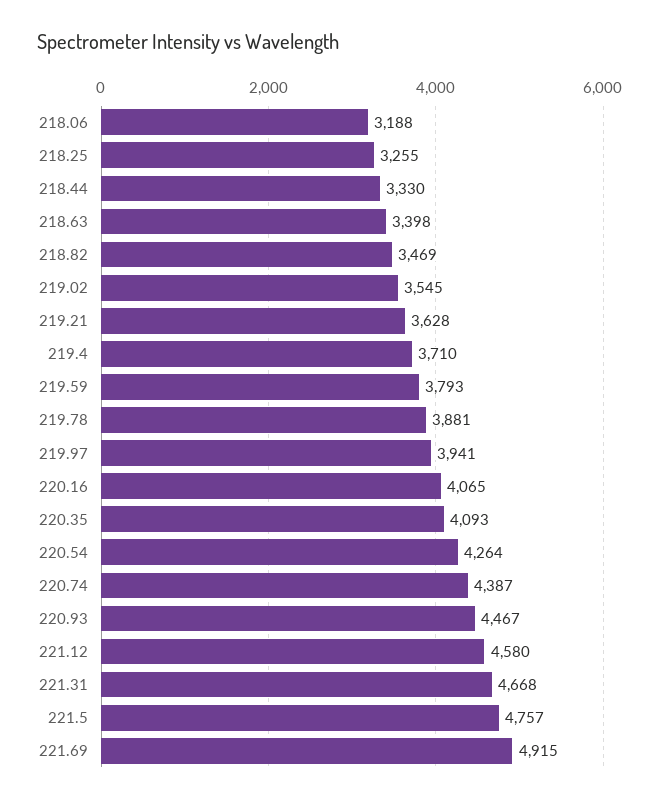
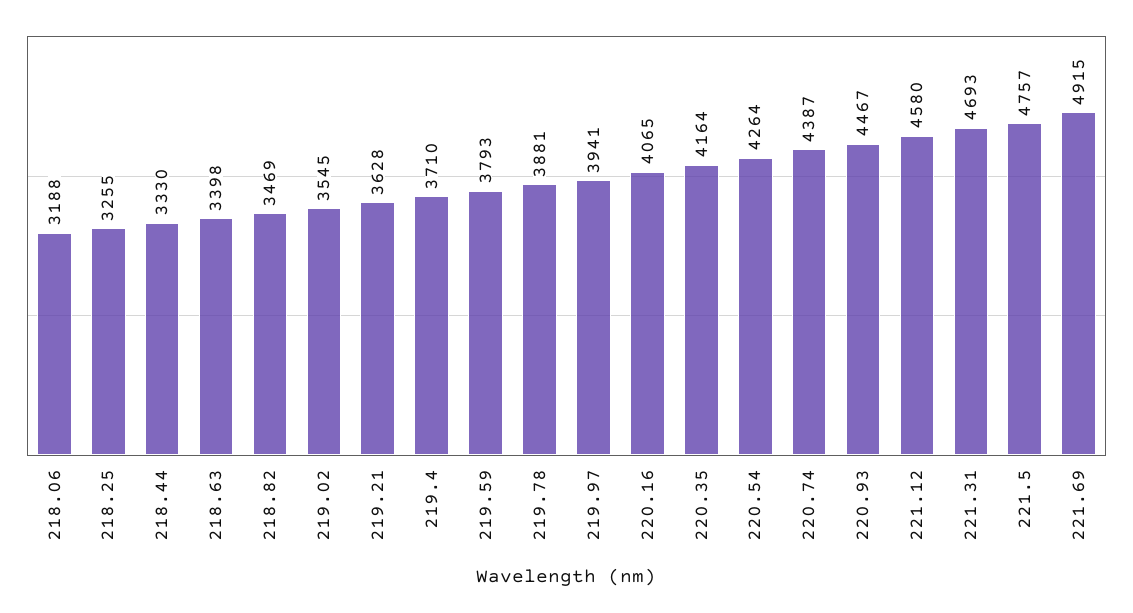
  {
    "218.06": 3188,
    "218.25": 3255,
    "218.44": 3330,
    "218.63": 3398,
    "218.82": 3469,
    "219.02": 3545,
    "219.21": 3628,
    "219.4": 3710,
    "219.59": 3793,
    "219.78": 3881,
    "219.97": 3941,
    "220.16": 4065,
-   "220.35": 4093,
+   "220.35": 4164,
    "220.54": 4264,
    "220.74": 4387,
    "220.93": 4467,
    "221.12": 4580,
-   "221.31": 4668,
+   "221.31": 4693,
    "221.5": 4757,
    "221.69": 4915
  }

